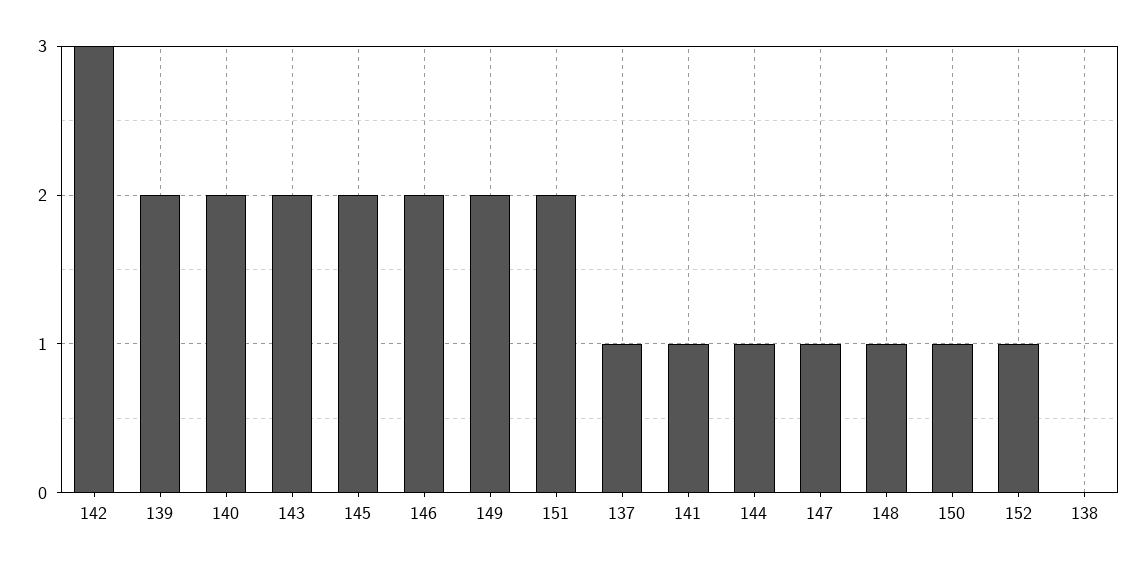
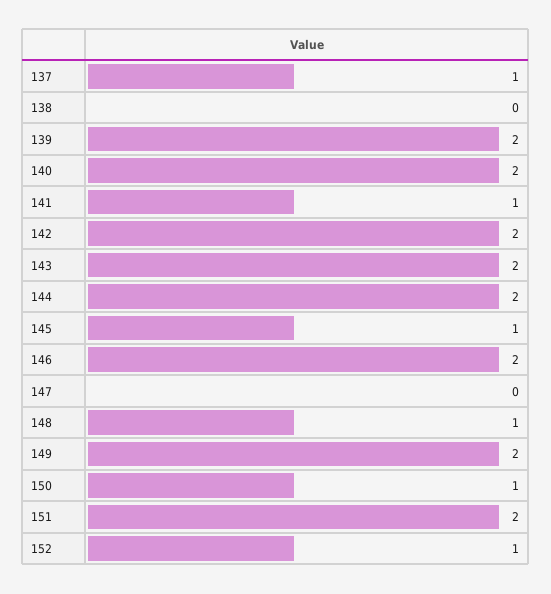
  {
-   "142": 3,
+   "142": 2,
    "139": 2,
    "140": 2,
    "143": 2,
-   "145": 2,
+   "145": 1,
    "146": 2,
    "149": 2,
    "151": 2,
    "137": 1,
    "141": 1,
-   "144": 1,
+   "144": 2,
-   "147": 1,
+   "147": 0,
    "148": 1,
    "150": 1,
    "152": 1,
    "138": 0
  }

